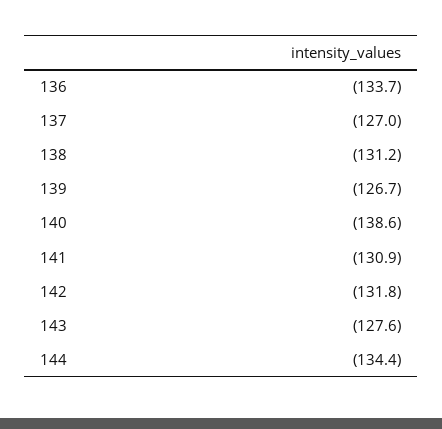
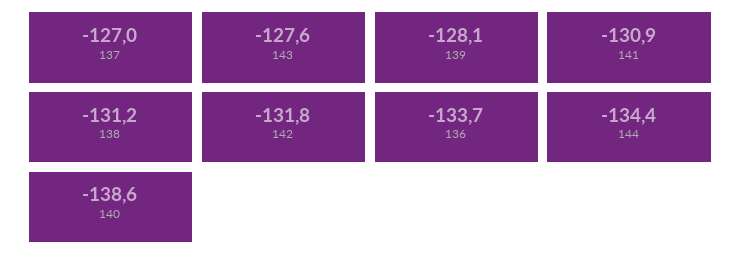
  {
    "136": -133.7,
    "137": -127,
    "138": -131.2,
-   "139": -126.7,
+   "139": -128.1,
    "140": -138.6,
    "141": -130.9,
    "142": -131.8,
    "143": -127.6,
    "144": -134.4
  }

